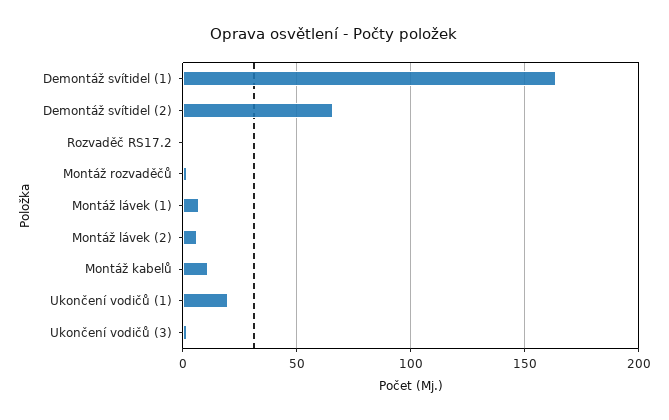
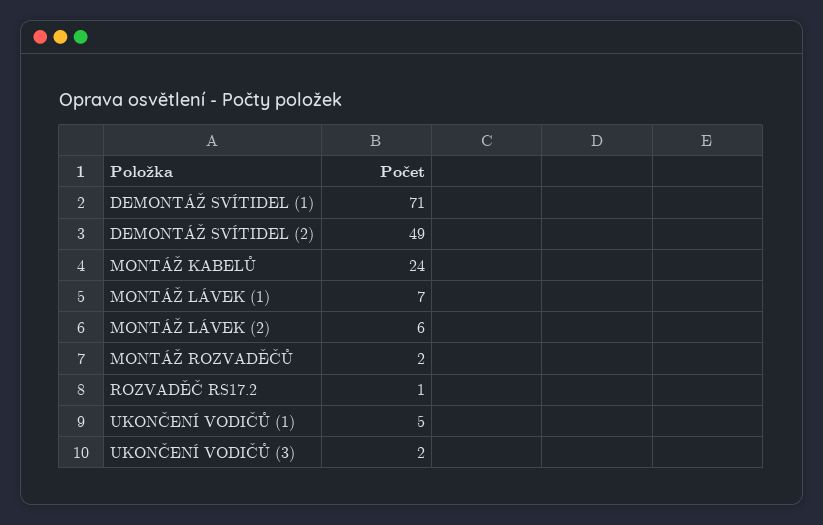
  {
-   "Demontáž svítidel (1)": 165,
+   "Demontáž svítidel (1)": 71,
-   "Demontáž svítidel (2)": 65,
+   "Demontáž svítidel (2)": 49,
    "Rozvaděč RS17.2": 1,
    "Montáž rozvaděčů": 2,
    "Montáž lávek (1)": 7,
    "Montáž lávek (2)": 6,
-   "Montáž kabelů": 10,
+   "Montáž kabelů": 24,
-   "Ukončení vodičů (1)": 20,
+   "Ukončení vodičů (1)": 5,
    "Ukončení vodičů (3)": 2
  }

